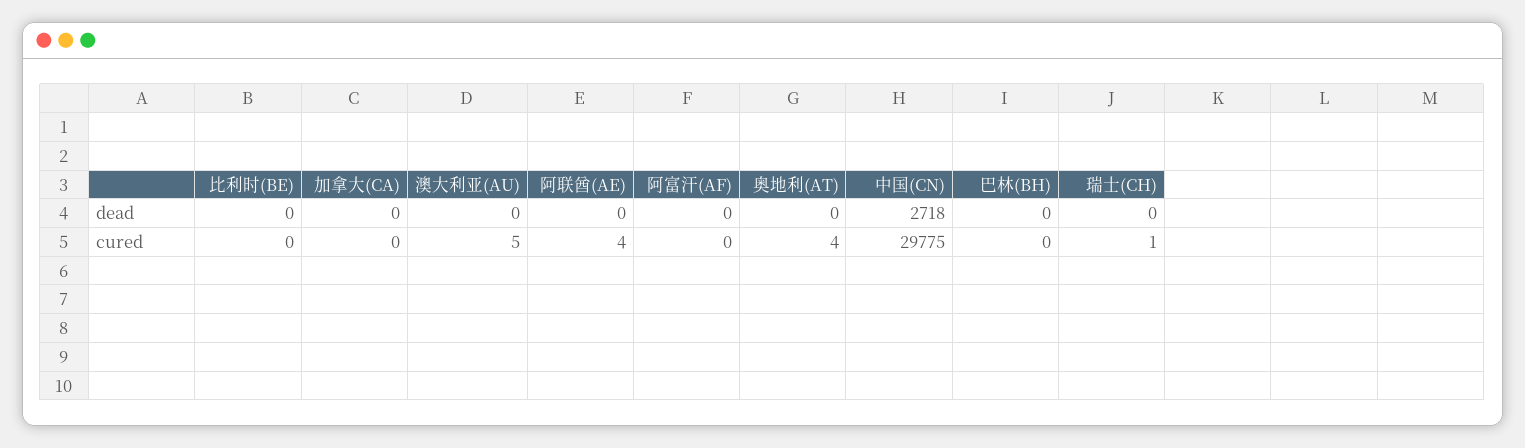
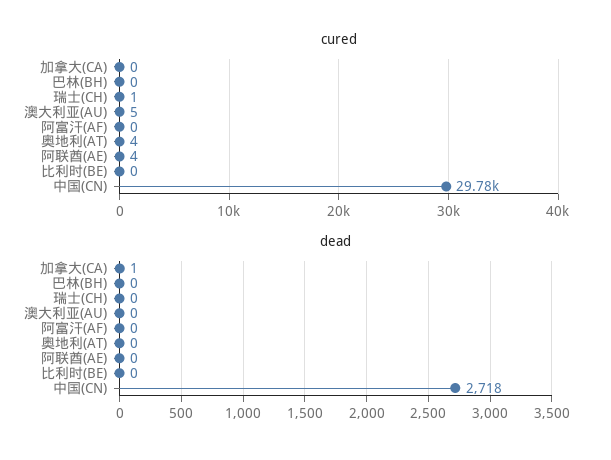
  {
    "dead": {
      "比利时(BE)": 0,
-     "加拿大(CA)": 0,
+     "加拿大(CA)": 1,
      "澳大利亚(AU)": 0,
      "阿联酋(AE)": 0,
      "阿富汗(AF)": 0,
      "奥地利(AT)": 0,
      "中国(CN)": 2718,
      "巴林(BH)": 0,
      "瑞士(CH)": 0
    },
    "cured": {
      "比利时(BE)": 0,
      "加拿大(CA)": 0,
      "澳大利亚(AU)": 5,
      "阿联酋(AE)": 4,
      "阿富汗(AF)": 0,
      "奥地利(AT)": 4,
      "中国(CN)": 29775,
      "巴林(BH)": 0,
      "瑞士(CH)": 1
    }
  }

